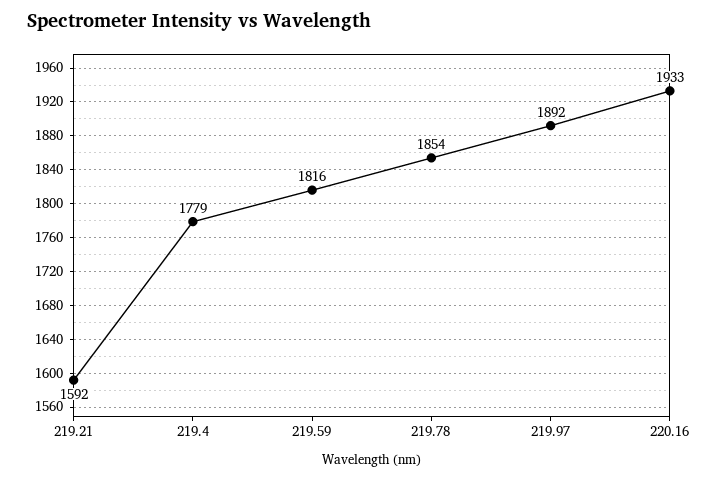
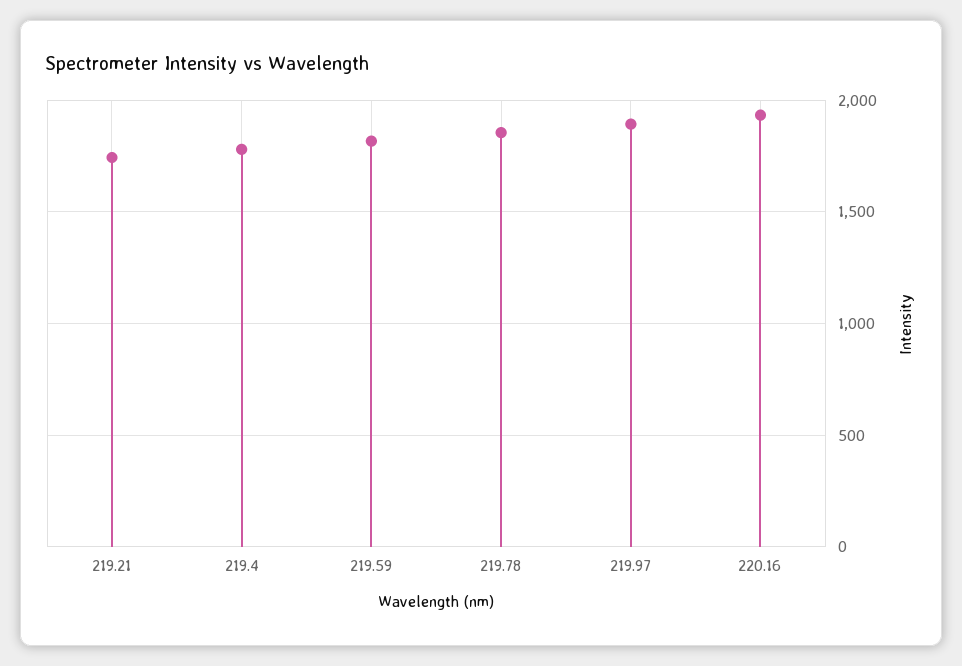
  {
-   "219.21": 1592,
+   "219.21": 1750,
    "219.4": 1779,
    "219.59": 1816,
    "219.78": 1854,
    "219.97": 1892,
    "220.16": 1933
  }

